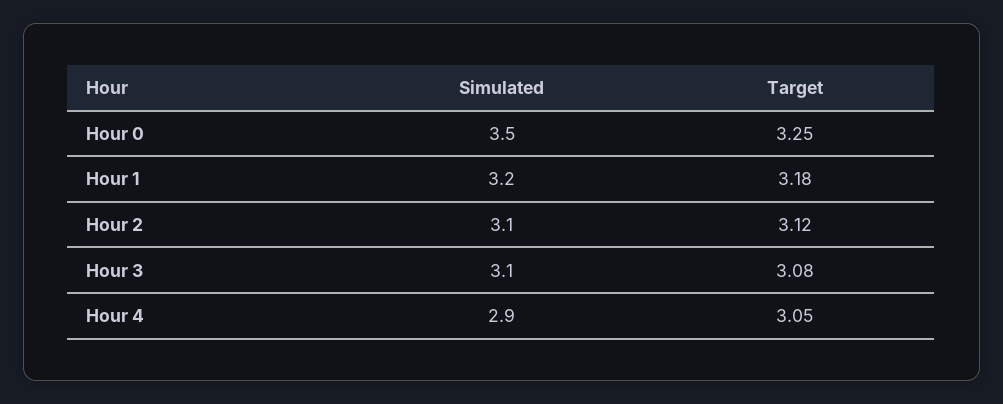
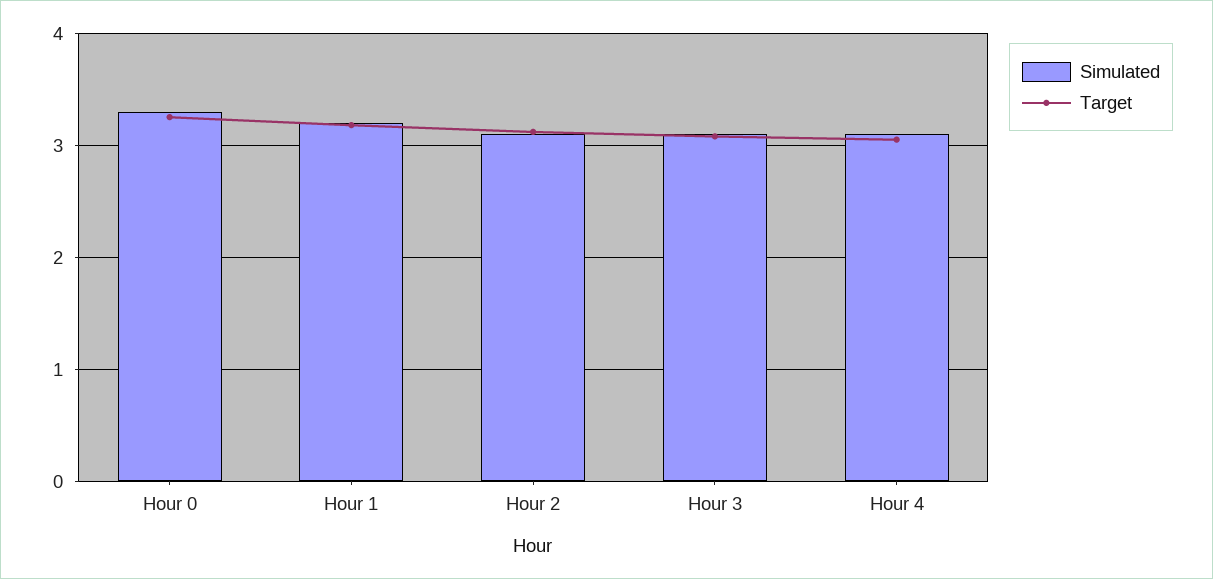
  {
    "Simulated": {
-     "Hour 0": 3.5,
+     "Hour 0": 3.3,
      "Hour 1": 3.2,
      "Hour 2": 3.1,
      "Hour 3": 3.1,
-     "Hour 4": 2.9
+     "Hour 4": 3.1
    },
    "Target": {
      "Hour 0": 3.25,
      "Hour 1": 3.18,
      "Hour 2": 3.12,
      "Hour 3": 3.08,
      "Hour 4": 3.05
    }
  }

